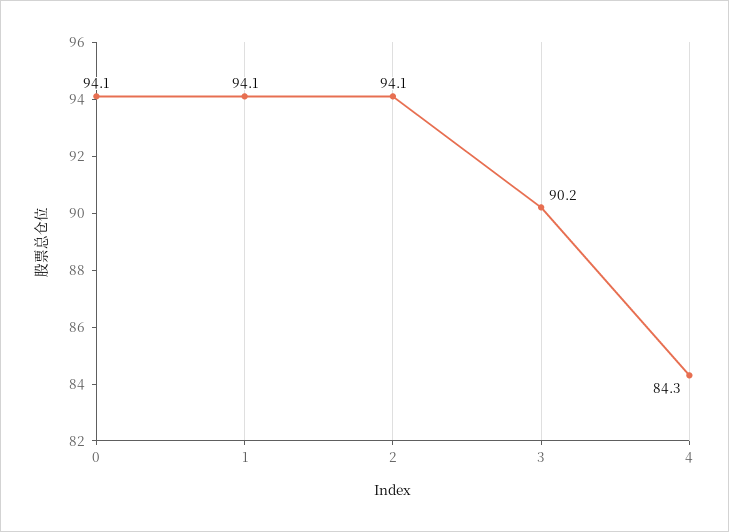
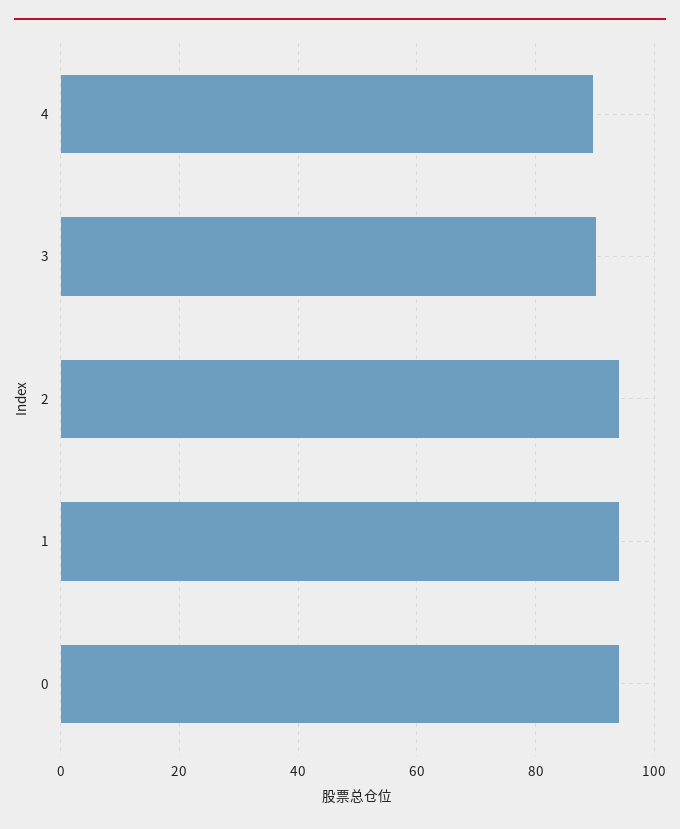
  {
    "0": 94.1,
    "1": 94.1,
    "2": 94.1,
    "3": 90.2,
-   "4": 84.3
+   "4": 90
  }

